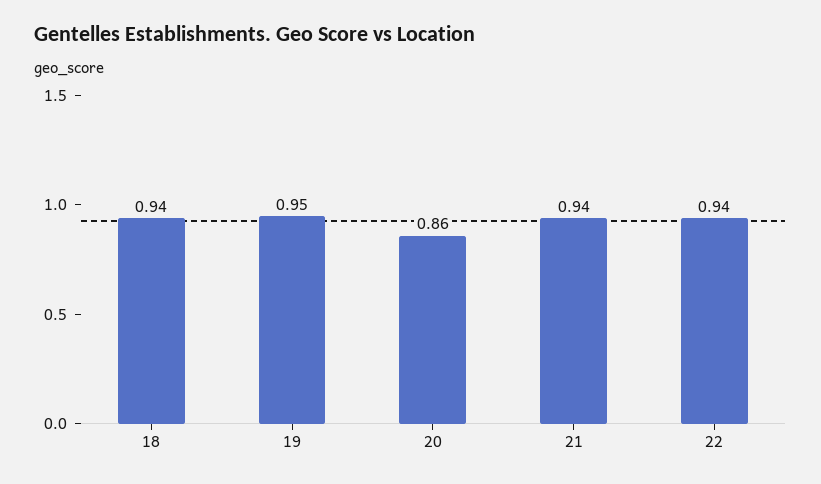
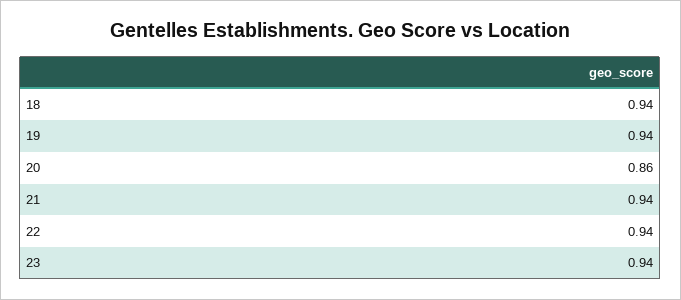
  {
    "18": 0.94,
-   "19": 0.95,
+   "19": 0.94,
    "20": 0.86,
    "21": 0.94,
-   "22": 0.94
+   "22": 0.94,
+   "23": 0.94
  }

